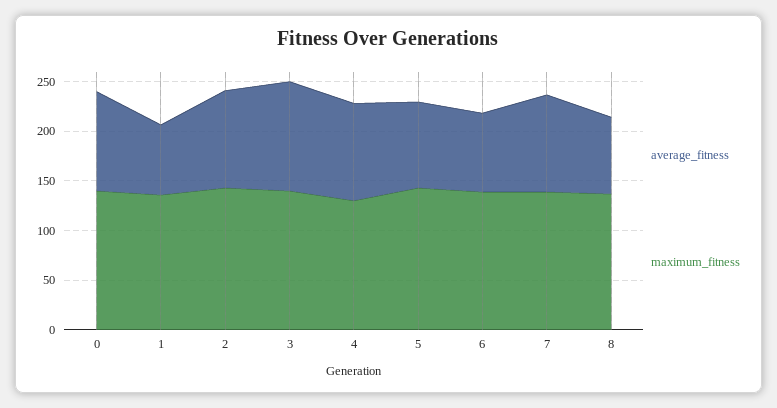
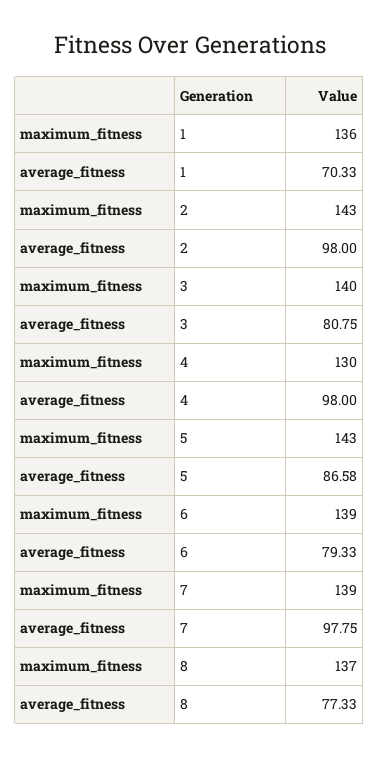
  {
    "average_fitness": {
-     "0": 100,
      "1": 70.33,
      "2": 98,
-     "3": 110,
+     "3": 80.75,
      "4": 98,
      "5": 86.58,
      "6": 79.33,
      "7": 97.75,
      "8": 77.33
    },
    "maximum_fitness": {
-     "0": 140,
      "1": 136,
      "2": 143,
      "3": 140,
      "4": 130,
      "5": 143,
      "6": 139,
      "7": 139,
      "8": 137
    }
  }

